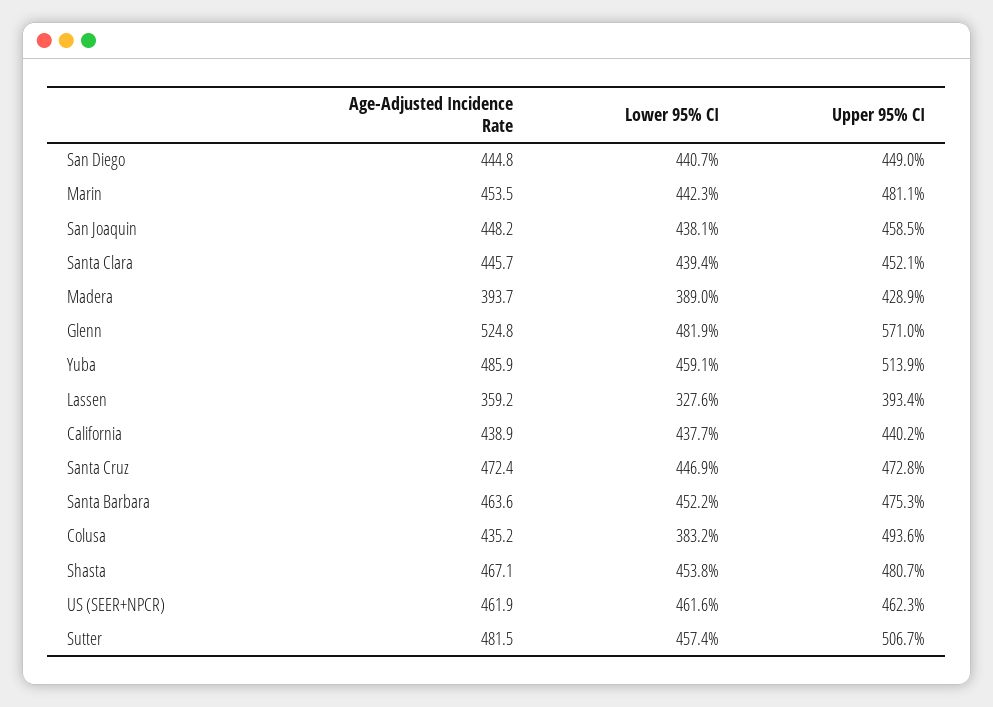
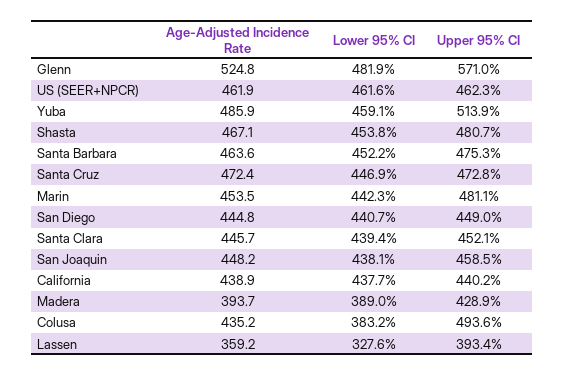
  {
    "Age-Adjusted Incidence Rate": {
      "San Diego": 444.8,
      "Marin": 453.5,
      "San Joaquin": 448.2,
      "Santa Clara": 445.7,
      "Madera": 393.7,
      "Glenn": 524.8,
      "Yuba": 485.9,
      "Lassen": 359.2,
      "California": 438.9,
      "Santa Cruz": 472.4,
      "Santa Barbara": 463.6,
      "Colusa": 435.2,
      "Shasta": 467.1,
-     "US (SEER+NPCR)": 461.9,
+     "US (SEER+NPCR)": 461.9
-     "Sutter": 481.5
    },
    "Lower 95% CI": {
      "San Diego": 440.7,
      "Marin": 442.3,
      "San Joaquin": 438.1,
      "Santa Clara": 439.4,
      "Madera": 389,
      "Glenn": 481.9,
      "Yuba": 459.1,
      "Lassen": 327.6,
      "California": 437.7,
      "Santa Cruz": 446.9,
      "Santa Barbara": 452.2,
      "Colusa": 383.2,
      "Shasta": 453.8,
-     "US (SEER+NPCR)": 461.6,
+     "US (SEER+NPCR)": 461.6
-     "Sutter": 457.4
    },
    "Upper 95% CI": {
      "San Diego": 449,
      "Marin": 481.1,
      "San Joaquin": 458.5,
      "Santa Clara": 452.1,
      "Madera": 428.9,
      "Glenn": 571,
      "Yuba": 513.9,
      "Lassen": 393.4,
      "California": 440.2,
      "Santa Cruz": 472.8,
      "Santa Barbara": 475.3,
      "Colusa": 493.6,
      "Shasta": 480.7,
-     "US (SEER+NPCR)": 462.3,
+     "US (SEER+NPCR)": 462.3
-     "Sutter": 506.7
    }
  }

